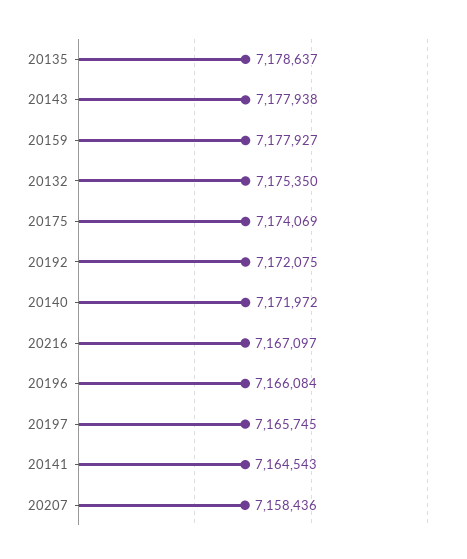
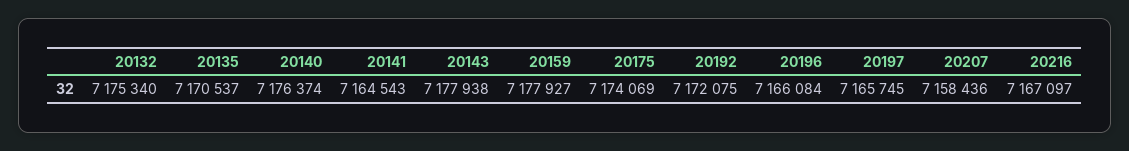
  {
-   "20135": 7178637,
+   "20135": 7170537,
    "20143": 7177938,
    "20159": 7177927,
-   "20132": 7175350,
+   "20132": 7175340,
    "20175": 7174069,
    "20192": 7172075,
-   "20140": 7171972,
+   "20140": 7176374,
    "20216": 7167097,
    "20196": 7166084,
    "20197": 7165745,
    "20141": 7164543,
    "20207": 7158436
  }

